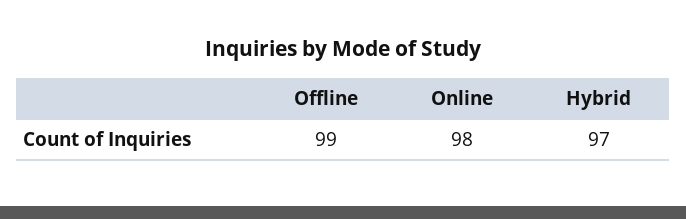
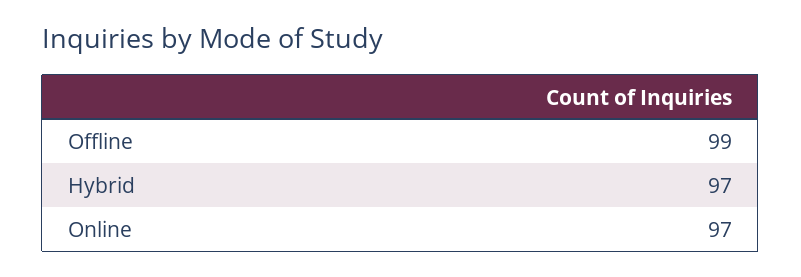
  {
    "Offline": 99,
-   "Online": 98,
+   "Online": 97,
    "Hybrid": 97
  }

